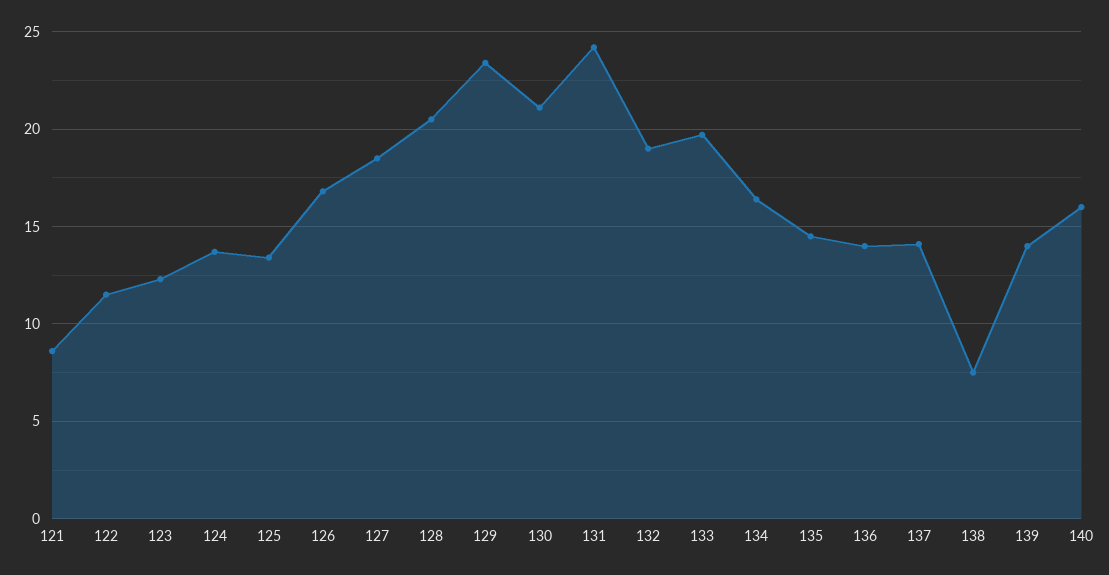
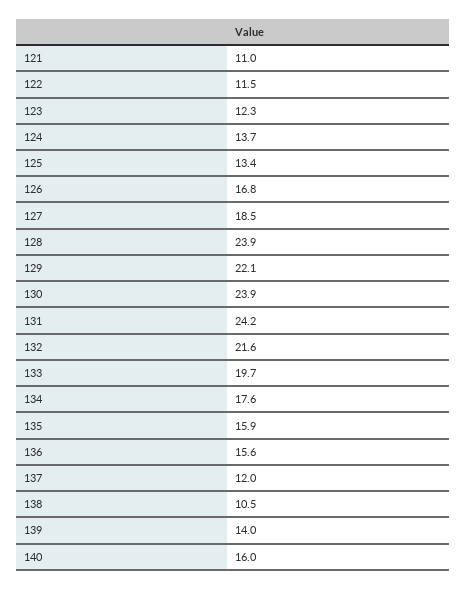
  {
-   "121": 8.5,
+   "121": 11,
    "122": 11.5,
    "123": 12.3,
    "124": 13.7,
    "125": 13.4,
    "126": 16.8,
    "127": 18.5,
-   "128": 20.5,
+   "128": 23.9,
-   "129": 23.5,
+   "129": 22.1,
-   "130": 21,
+   "130": 23.9,
    "131": 24.2,
-   "132": 19,
+   "132": 21.6,
    "133": 19.7,
-   "134": 16.5,
+   "134": 17.6,
-   "135": 14.5,
+   "135": 15.9,
-   "136": 14,
+   "136": 15.6,
-   "137": 14,
+   "137": 12,
-   "138": 7.5,
+   "138": 10.5,
    "139": 14,
    "140": 16
  }

